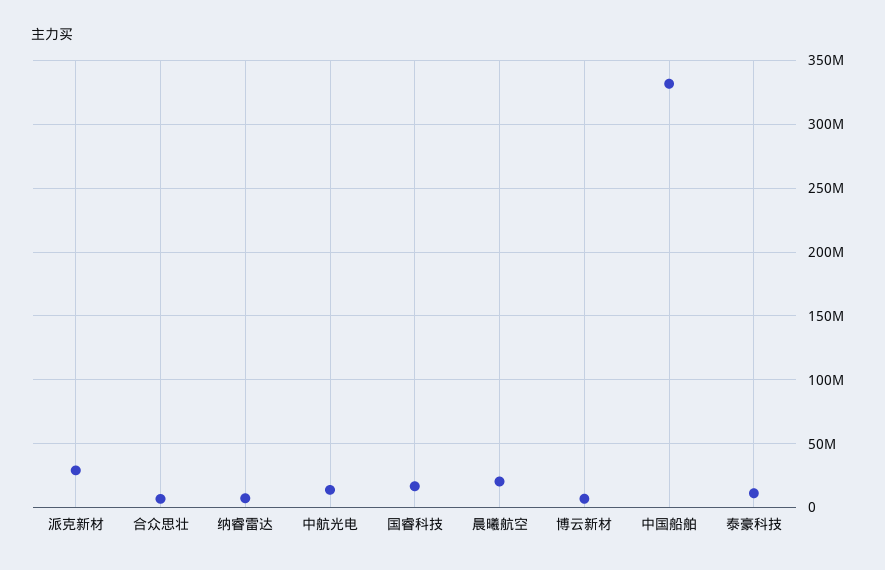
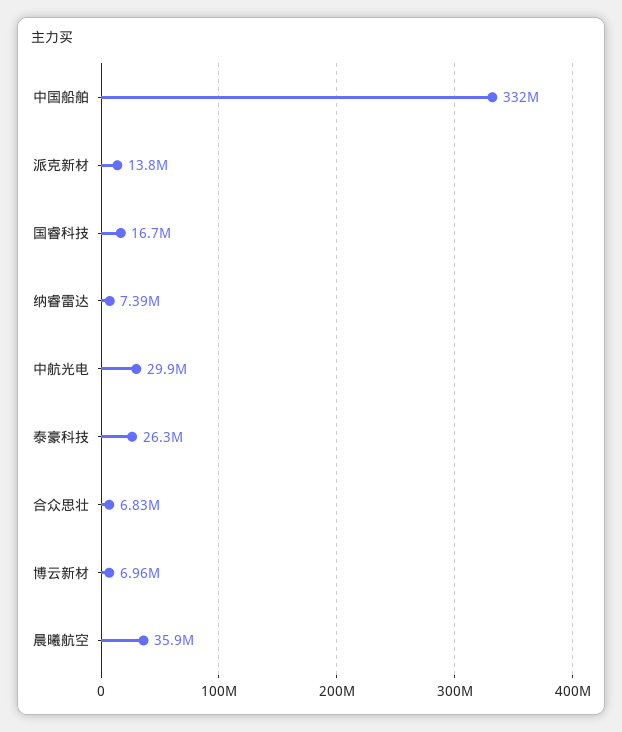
  {
-   "派克新材": 30000000,
+   "派克新材": 13800000,
    "合众思壮": 6830000,
    "纳睿雷达": 7390000,
-   "中航光电": 15000000,
+   "中航光电": 29900000,
    "国睿科技": 16700000,
-   "晨曦航空": 20000000,
+   "晨曦航空": 35900000,
    "博云新材": 6960000,
    "中国船舶": 332000000,
-   "泰豪科技": 10000000
+   "泰豪科技": 26300000
  }

